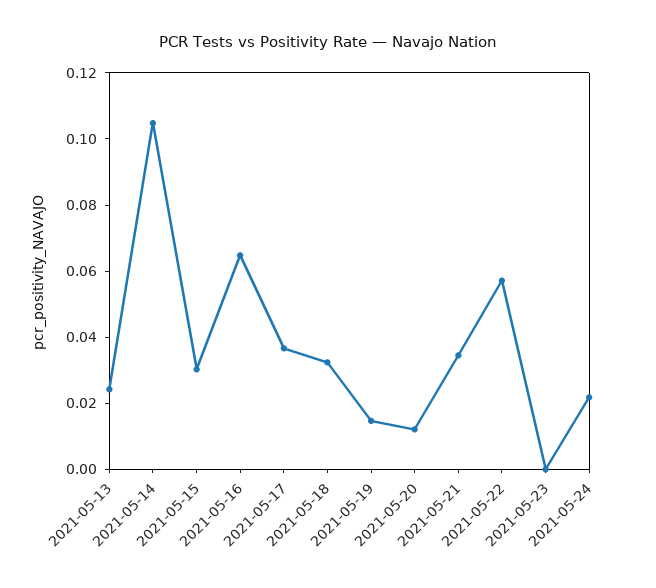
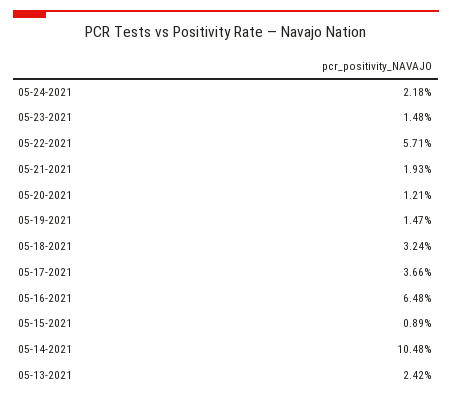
  {
    "2021-05-13": 0.0242,
    "2021-05-14": 0.1048,
-   "2021-05-15": 0.03,
+   "2021-05-15": 0.0089,
    "2021-05-16": 0.0648,
    "2021-05-17": 0.0366,
    "2021-05-18": 0.0324,
    "2021-05-19": 0.0147,
    "2021-05-20": 0.0121,
-   "2021-05-21": 0.035,
+   "2021-05-21": 0.0193,
    "2021-05-22": 0.0571,
-   "2021-05-23": 0,
+   "2021-05-23": 0.0148,
    "2021-05-24": 0.0218
  }

